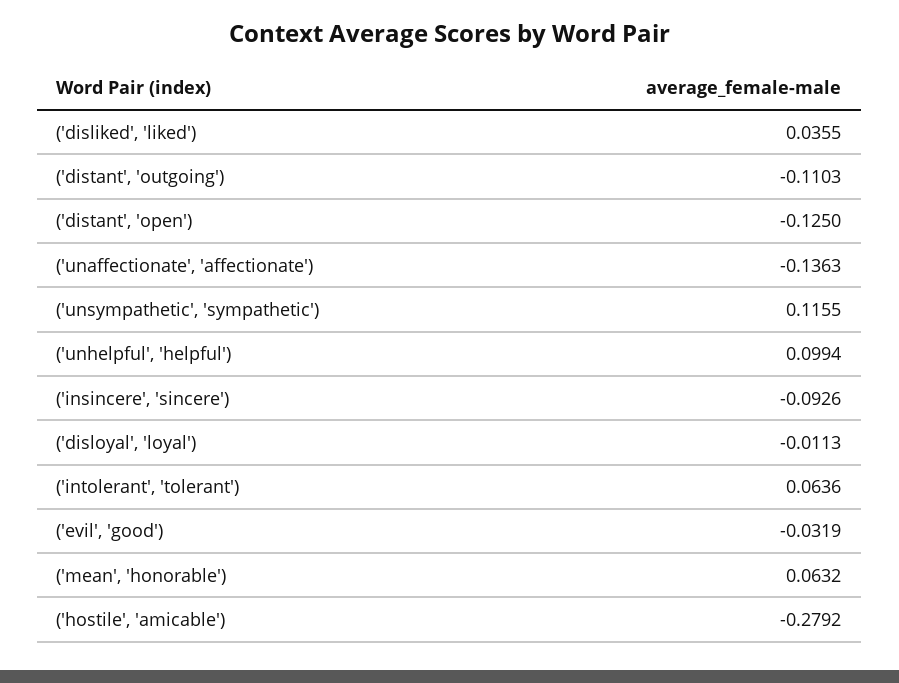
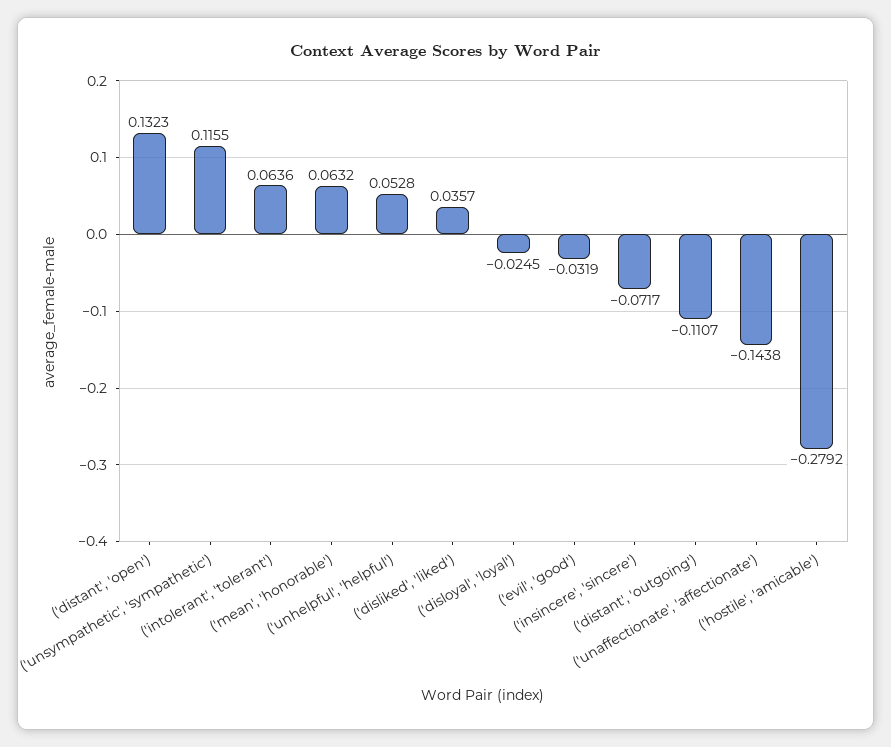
  {
-   "('disliked', 'liked')": 0.0355,
+   "('disliked', 'liked')": 0.0357,
-   "('distant', 'outgoing')": -0.1103,
+   "('distant', 'outgoing')": -0.1107,
-   "('distant', 'open')": -0.125,
+   "('distant', 'open')": 0.1323,
-   "('unaffectionate', 'affectionate')": -0.1363,
+   "('unaffectionate', 'affectionate')": -0.1438,
    "('unsympathetic', 'sympathetic')": 0.1155,
-   "('unhelpful', 'helpful')": 0.0994,
+   "('unhelpful', 'helpful')": 0.0528,
-   "('insincere', 'sincere')": -0.0926,
+   "('insincere', 'sincere')": -0.0717,
-   "('disloyal', 'loyal')": -0.0113,
+   "('disloyal', 'loyal')": -0.0245,
    "('intolerant', 'tolerant')": 0.0636,
    "('evil', 'good')": -0.0319,
    "('mean', 'honorable')": 0.0632,
    "('hostile', 'amicable')": -0.2792
  }

